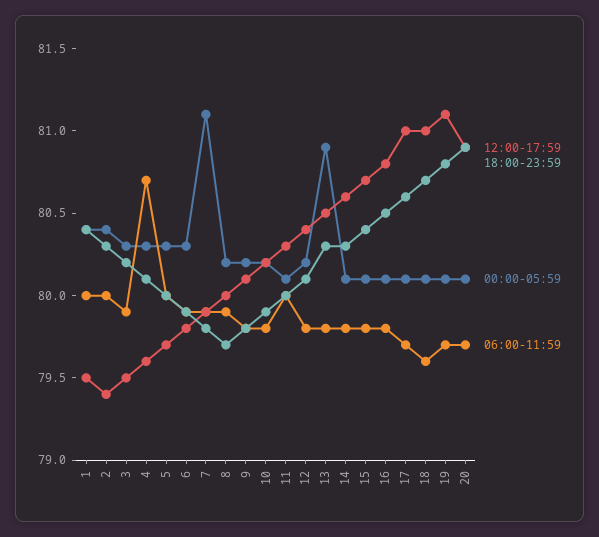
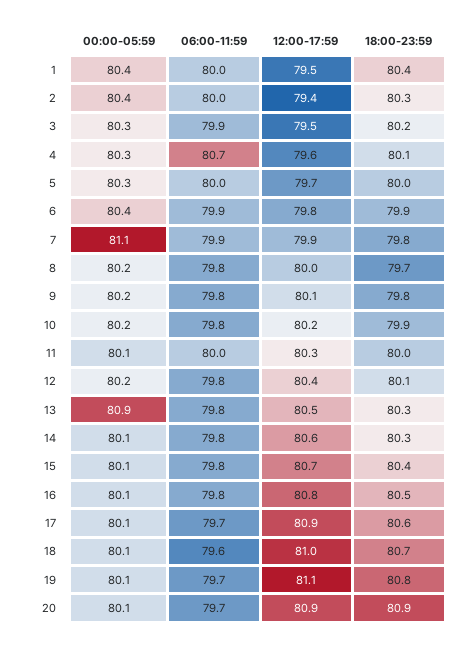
  {
    "12:00-17:59": {
      "1": 79.5,
      "2": 79.4,
      "3": 79.5,
      "4": 79.6,
      "5": 79.7,
      "6": 79.8,
      "7": 79.9,
      "8": 80,
      "9": 80.1,
      "10": 80.2,
      "11": 80.3,
      "12": 80.4,
      "13": 80.5,
      "14": 80.6,
      "15": 80.7,
      "16": 80.8,
-     "17": 81,
+     "17": 80.9,
      "18": 81,
      "19": 81.1,
      "20": 80.9
    },
    "18:00-23:59": {
      "1": 80.4,
      "2": 80.3,
      "3": 80.2,
      "4": 80.1,
      "5": 80,
      "6": 79.9,
      "7": 79.8,
      "8": 79.7,
      "9": 79.8,
      "10": 79.9,
      "11": 80,
      "12": 80.1,
      "13": 80.3,
      "14": 80.3,
      "15": 80.4,
      "16": 80.5,
      "17": 80.6,
      "18": 80.7,
      "19": 80.8,
      "20": 80.9
    },
    "00:00-05:59": {
      "1": 80.4,
      "2": 80.4,
      "3": 80.3,
      "4": 80.3,
      "5": 80.3,
-     "6": 80.3,
+     "6": 80.4,
      "7": 81.1,
      "8": 80.2,
      "9": 80.2,
      "10": 80.2,
      "11": 80.1,
      "12": 80.2,
      "13": 80.9,
      "14": 80.1,
      "15": 80.1,
      "16": 80.1,
      "17": 80.1,
      "18": 80.1,
      "19": 80.1,
      "20": 80.1
    },
    "06:00-11:59": {
      "1": 80,
      "2": 80,
      "3": 79.9,
      "4": 80.7,
      "5": 80,
      "6": 79.9,
      "7": 79.9,
-     "8": 79.9,
+     "8": 79.8,
      "9": 79.8,
      "10": 79.8,
      "11": 80,
      "12": 79.8,
      "13": 79.8,
      "14": 79.8,
      "15": 79.8,
      "16": 79.8,
      "17": 79.7,
      "18": 79.6,
      "19": 79.7,
      "20": 79.7
    }
  }

